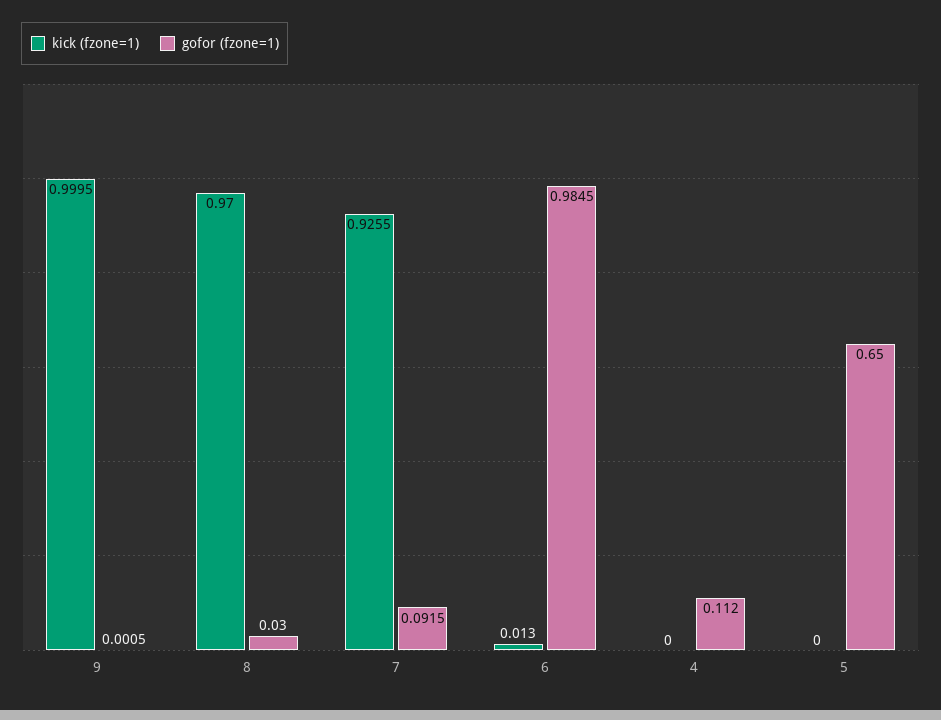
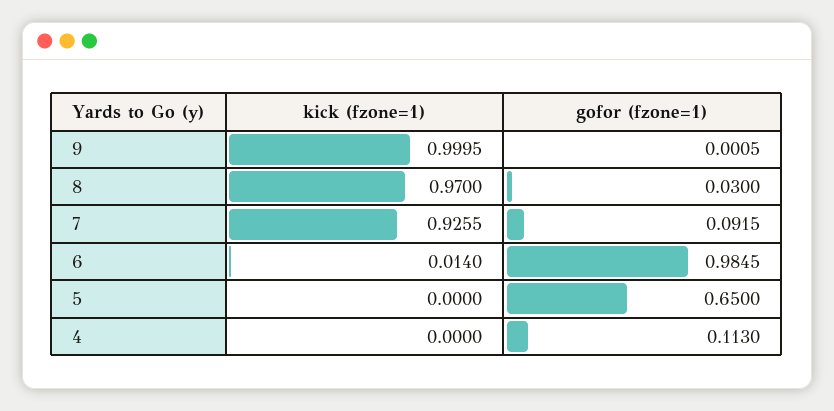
  {
    "kick (fzone=1)": {
      "9": 0.9995,
      "8": 0.97,
      "7": 0.9255,
-     "6": 0.013,
+     "6": 0.014,
      "4": 0,
      "5": 0
    },
    "gofor (fzone=1)": {
      "9": 0.0005,
      "8": 0.03,
      "7": 0.0915,
      "6": 0.9845,
-     "4": 0.112,
+     "4": 0.113,
      "5": 0.65
    }
  }

